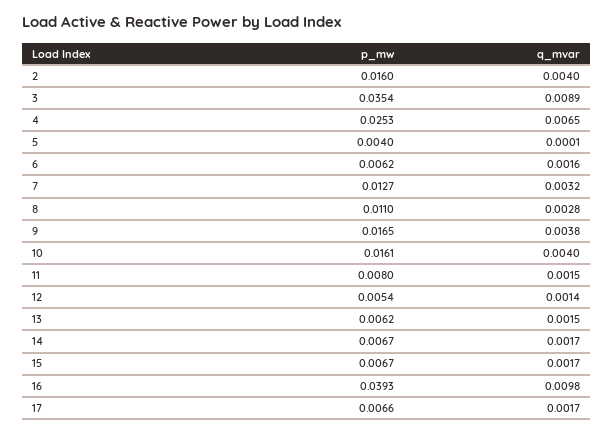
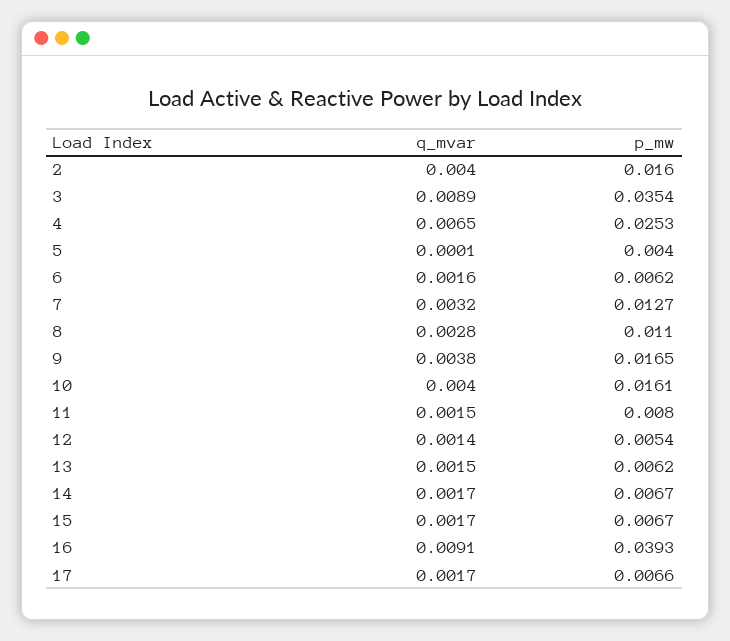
  {
    "p_mw": {
      "2": 0.016,
      "3": 0.0354,
      "4": 0.0253,
      "5": 0.004,
      "6": 0.0062,
      "7": 0.0127,
      "8": 0.011,
      "9": 0.0165,
      "10": 0.0161,
      "11": 0.008,
      "12": 0.0054,
      "13": 0.0062,
      "14": 0.0067,
      "15": 0.0067,
      "16": 0.0393,
      "17": 0.0066
    },
    "q_mvar": {
      "2": 0.004,
      "3": 0.0089,
      "4": 0.0065,
      "5": 0.0001,
      "6": 0.0016,
      "7": 0.0032,
      "8": 0.0028,
      "9": 0.0038,
      "10": 0.004,
      "11": 0.0015,
      "12": 0.0014,
      "13": 0.0015,
      "14": 0.0017,
      "15": 0.0017,
-     "16": 0.0098,
+     "16": 0.0091,
      "17": 0.0017
    }
  }

